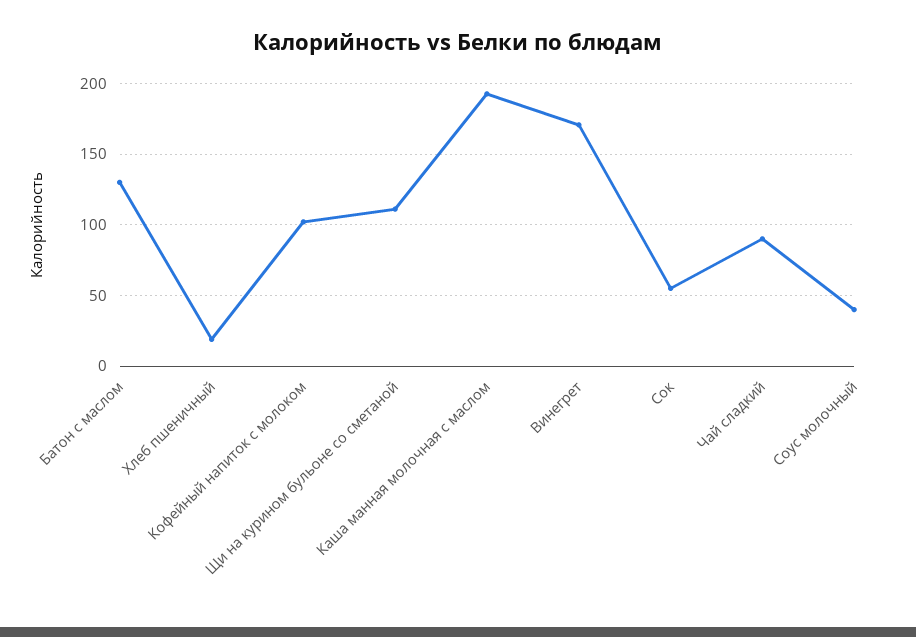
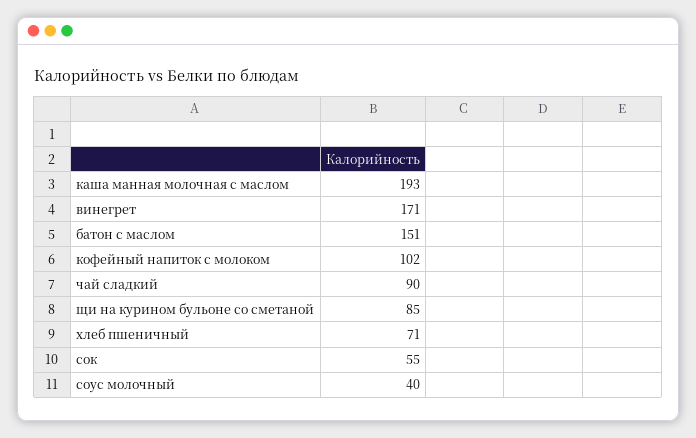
  {
-   "Батон с маслом": 130,
+   "Батон с маслом": 151,
-   "Хлеб пшеничный": 20,
+   "Хлеб пшеничный": 71,
    "Кофейный напиток с молоком": 102,
-   "Щи на курином бульоне со сметаной": 110,
+   "Щи на курином бульоне со сметаной": 85,
    "Каша манная молочная с маслом": 193,
    "Винегрет": 171,
    "Сок": 55,
    "Чай сладкий": 90,
    "Соус молочный": 40
  }

